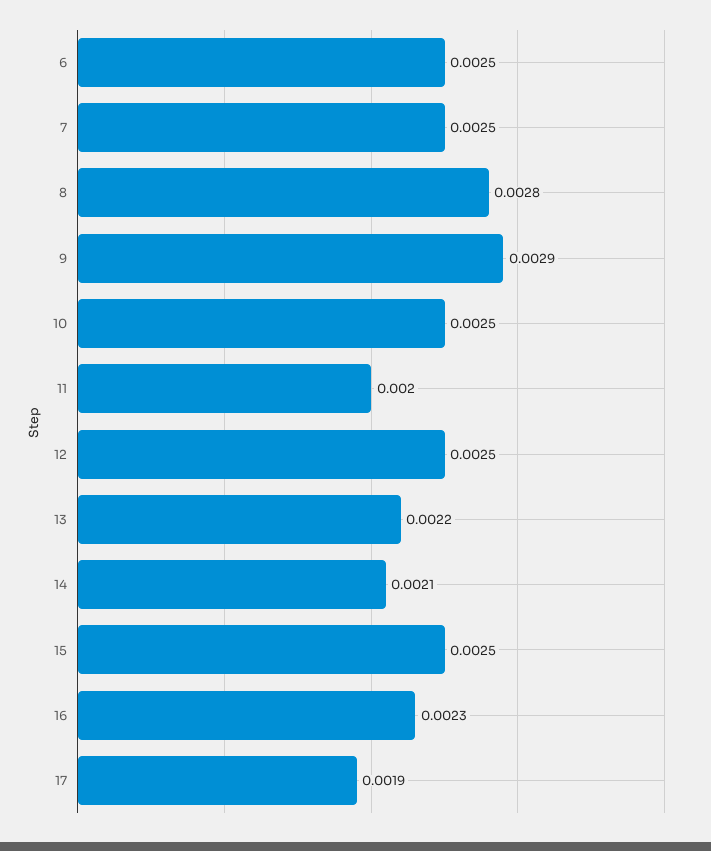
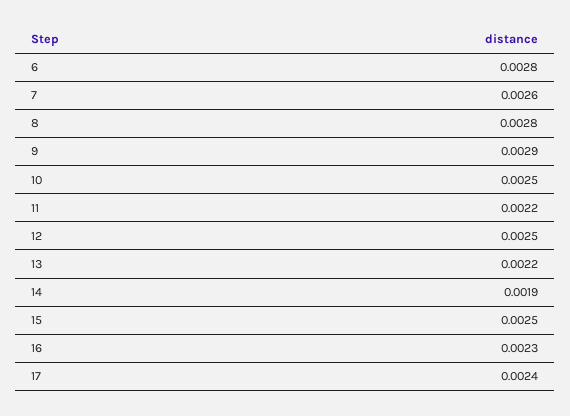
  {
-   "6": 0.0025,
+   "6": 0.0028,
-   "7": 0.0025,
+   "7": 0.0026,
    "8": 0.0028,
    "9": 0.0029,
    "10": 0.0025,
-   "11": 0.002,
+   "11": 0.0022,
    "12": 0.0025,
    "13": 0.0022,
-   "14": 0.0021,
+   "14": 0.0019,
    "15": 0.0025,
    "16": 0.0023,
-   "17": 0.0019
+   "17": 0.0024
  }

